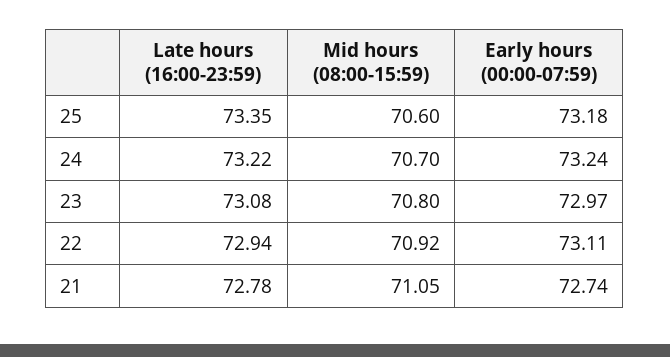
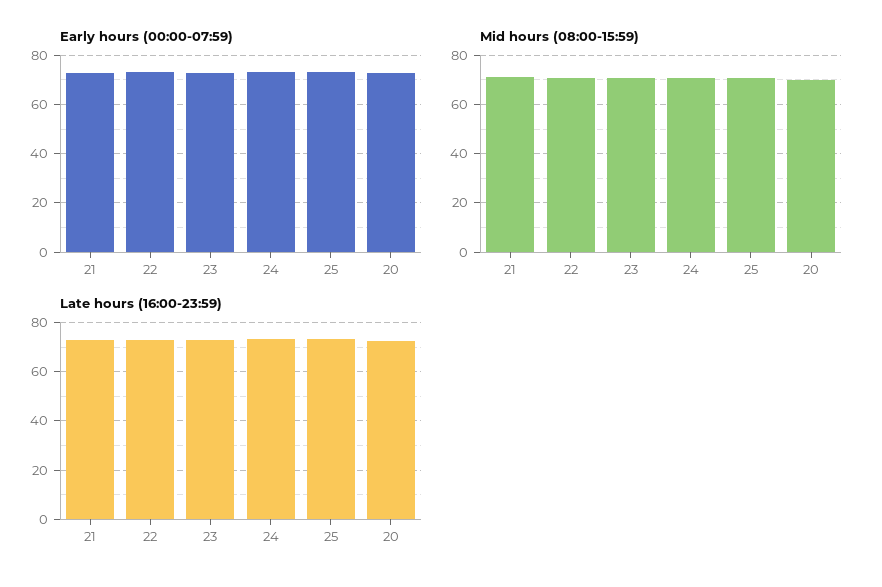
  {
    "Late hours (16:00-23:59)": {
      "25": 73.35,
      "24": 73.22,
      "23": 73.08,
      "22": 72.94,
-     "21": 72.78
+     "21": 72.78,
+     "20": 72.5
    },
    "Mid hours (08:00-15:59)": {
      "25": 70.6,
      "24": 70.7,
      "23": 70.8,
      "22": 70.92,
-     "21": 71.05
+     "21": 71.05,
+     "20": 70
    },
    "Early hours (00:00-07:59)": {
      "25": 73.18,
      "24": 73.24,
      "23": 72.97,
      "22": 73.11,
-     "21": 72.74
+     "21": 72.74,
+     "20": 72.5
    }
  }

